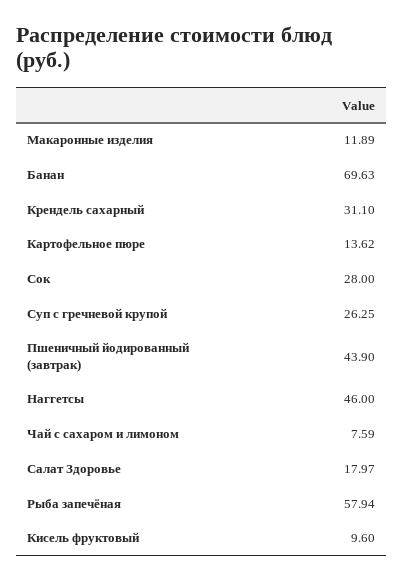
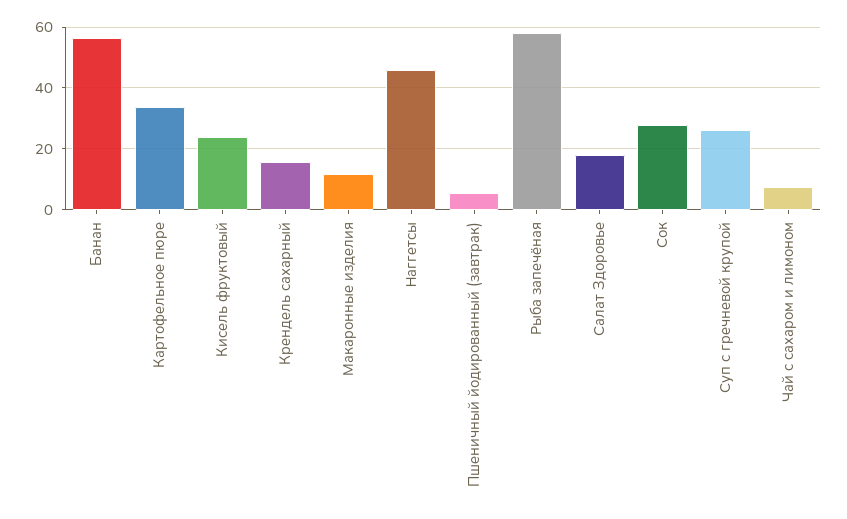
  {
    "Макаронные изделия": 11.89,
-   "Банан": 69.63,
+   "Банан": 56,
-   "Крендель сахарный": 31.1,
+   "Крендель сахарный": 16,
-   "Картофельное пюре": 13.62,
+   "Картофельное пюре": 34,
    "Сок": 28,
    "Суп с гречневой крупой": 26.25,
-   "Пшеничный йодированный (завтрак)": 43.9,
+   "Пшеничный йодированный (завтрак)": 6,
    "Наггетсы": 46,
    "Чай с сахаром и лимоном": 7.59,
    "Салат Здоровье": 17.97,
    "Рыба запечёная": 57.94,
-   "Кисель фруктовый": 9.6
+   "Кисель фруктовый": 24
  }

